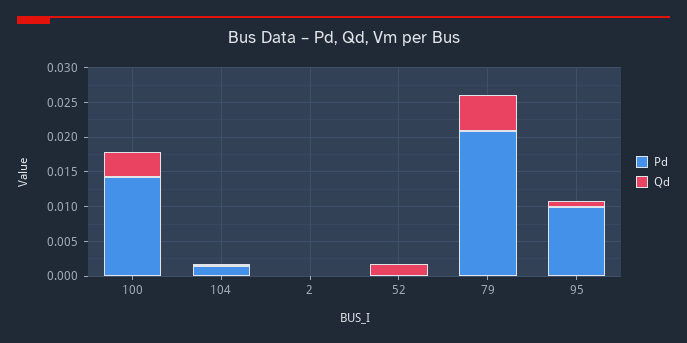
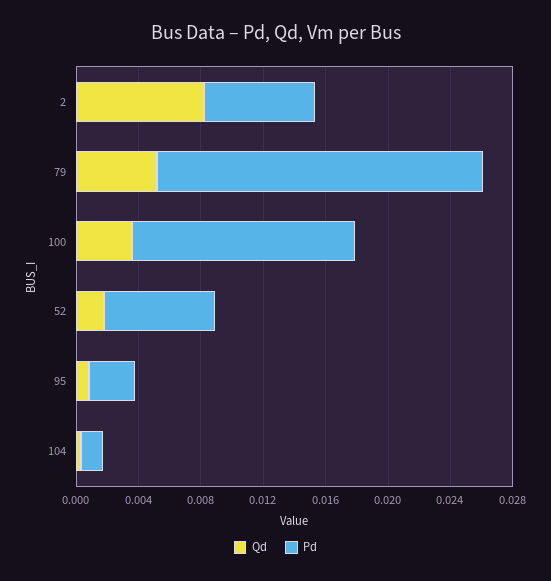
  {
    "Pd": {
      "100": 0.014,
      "104": 0.001,
-     "2": 0,
+     "2": 0.007,
-     "52": 0,
+     "52": 0.007,
      "79": 0.021,
-     "95": 0.01
+     "95": 0.003
    },
    "Qd": {
      "100": 0.004,
      "104": 0,
-     "2": 0,
+     "2": 0.008,
      "52": 0.002,
      "79": 0.005,
      "95": 0.001
    }
  }

